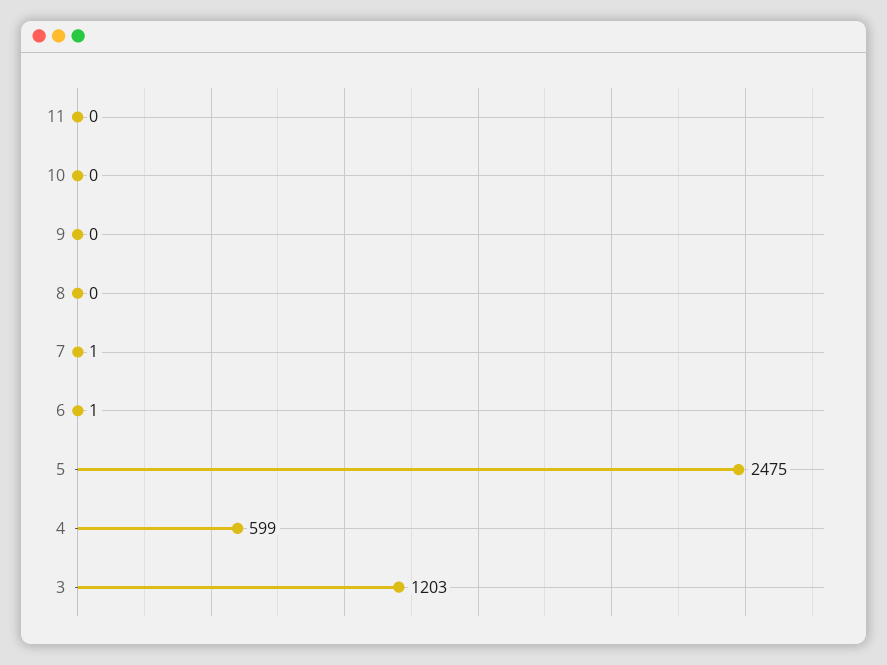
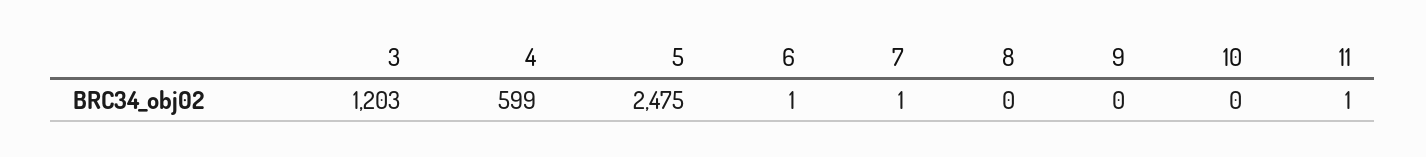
  {
-   "11": 0,
+   "11": 1,
    "10": 0,
    "9": 0,
    "8": 0,
    "7": 1,
    "6": 1,
    "5": 2475,
    "4": 599,
    "3": 1203
  }

